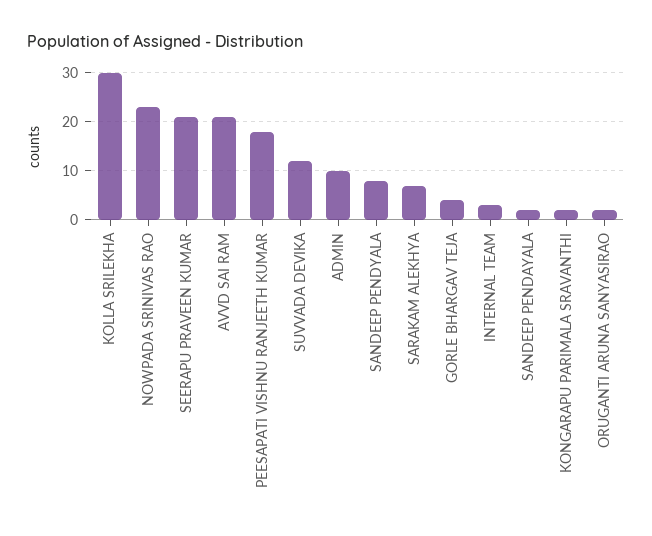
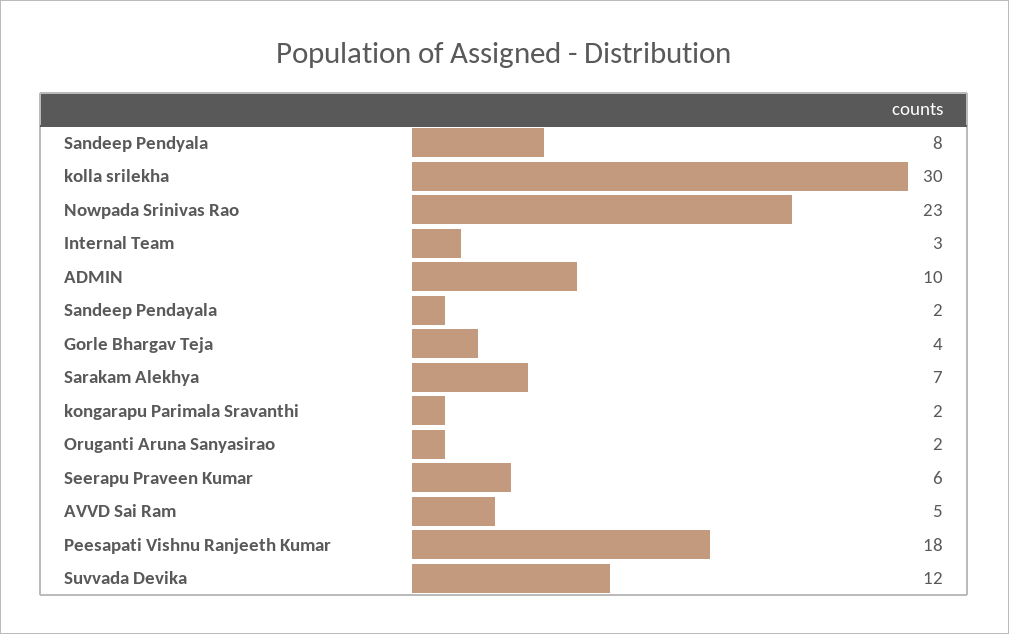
  {
    "KOLLA SRILEKHA": 30,
    "NOWPADA SRINIVAS RAO": 23,
-   "SEERAPU PRAVEEN KUMAR": 20,
+   "SEERAPU PRAVEEN KUMAR": 6,
-   "AVVD SAI RAM": 20,
+   "AVVD SAI RAM": 5,
    "PEESAPATI VISHNU RANJEETH KUMAR": 18,
    "SUVVADA DEVIKA": 12,
    "ADMIN": 10,
    "SANDEEP PENDYALA": 8,
    "SARAKAM ALEKHYA": 7,
    "GORLE BHARGAV TEJA": 4,
    "INTERNAL TEAM": 3,
    "SANDEEP PENDAYALA": 2,
    "KONGARAPU PARIMALA SRAVANTHI": 2,
    "ORUGANTI ARUNA SANYASIRAO": 2
  }

